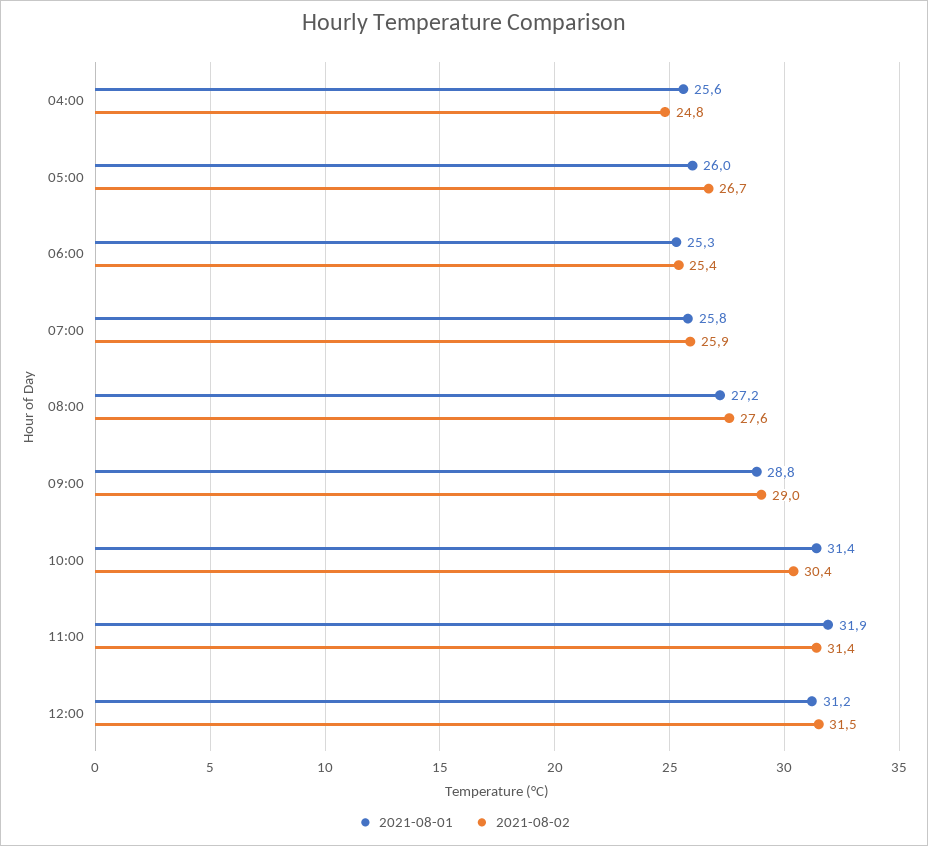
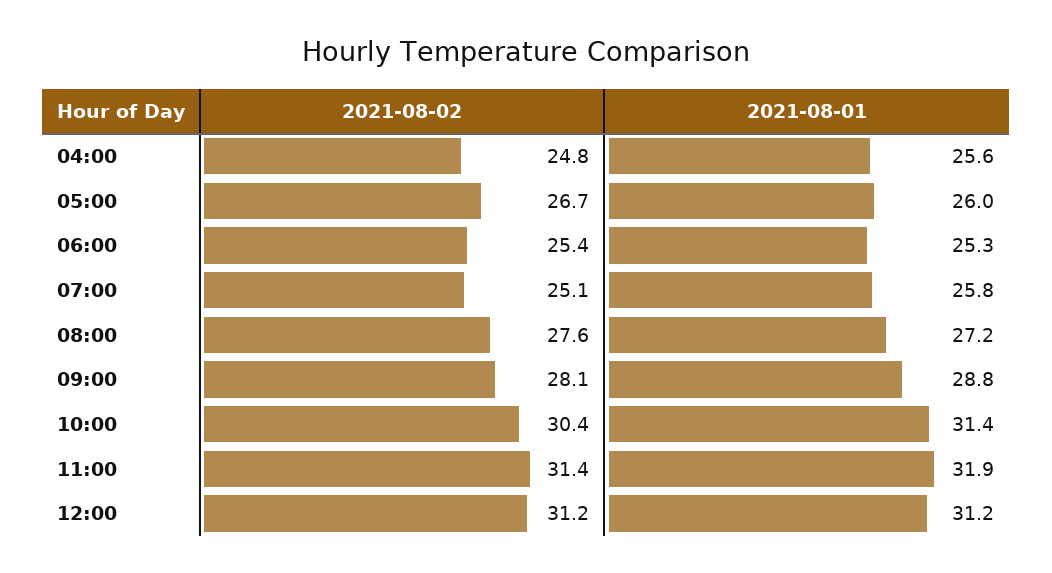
  {
    "2021-08-01": {
      "04:00": 25.6,
      "05:00": 26,
      "06:00": 25.3,
      "07:00": 25.8,
      "08:00": 27.2,
      "09:00": 28.8,
      "10:00": 31.4,
      "11:00": 31.9,
      "12:00": 31.2
    },
    "2021-08-02": {
      "04:00": 24.8,
      "05:00": 26.7,
      "06:00": 25.4,
-     "07:00": 25.9,
+     "07:00": 25.1,
      "08:00": 27.6,
-     "09:00": 29,
+     "09:00": 28.1,
      "10:00": 30.4,
      "11:00": 31.4,
-     "12:00": 31.5
+     "12:00": 31.2
    }
  }

